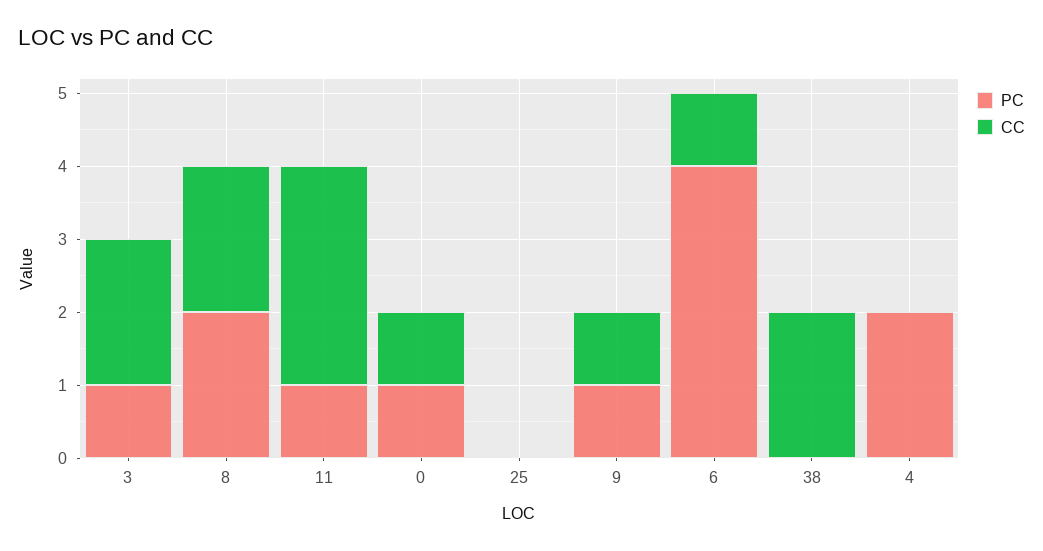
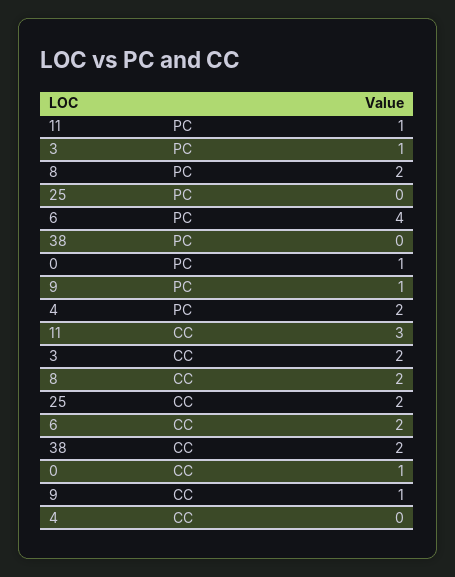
  {
    "PC": {
      "3": 1,
      "8": 2,
      "11": 1,
      "0": 1,
      "25": 0,
      "9": 1,
      "6": 4,
      "38": 0,
      "4": 2
    },
    "CC": {
      "3": 2,
      "8": 2,
      "11": 3,
      "0": 1,
-     "25": 0,
+     "25": 2,
      "9": 1,
-     "6": 1,
+     "6": 2,
      "38": 2,
      "4": 0
    }
  }

